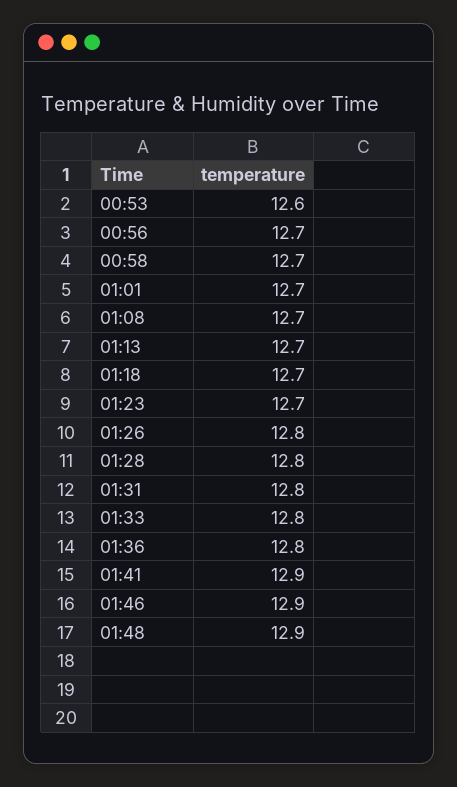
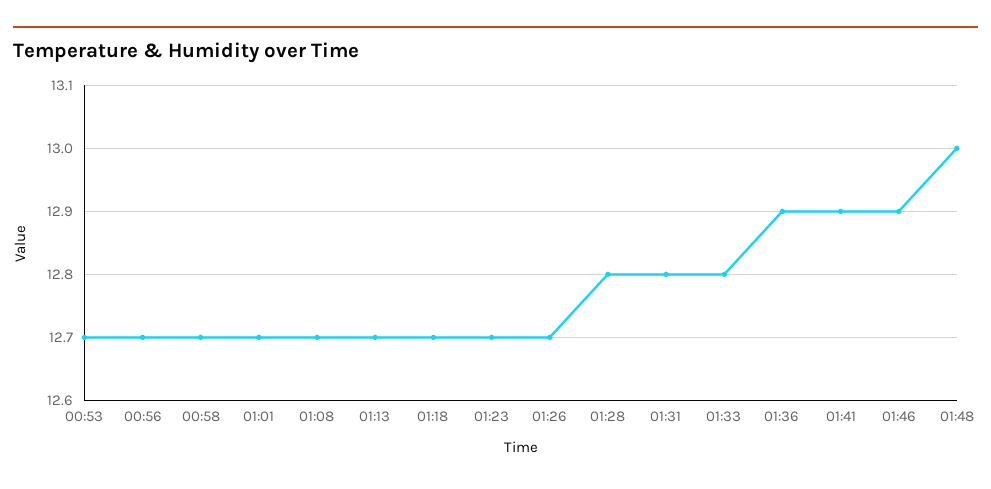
  {
-   "00:53": 12.6,
+   "00:53": 12.7,
    "00:56": 12.7,
    "00:58": 12.7,
    "01:01": 12.7,
    "01:08": 12.7,
    "01:13": 12.7,
    "01:18": 12.7,
    "01:23": 12.7,
-   "01:26": 12.8,
+   "01:26": 12.7,
    "01:28": 12.8,
    "01:31": 12.8,
    "01:33": 12.8,
-   "01:36": 12.8,
+   "01:36": 12.9,
    "01:41": 12.9,
    "01:46": 12.9,
-   "01:48": 12.9
+   "01:48": 13
  }

